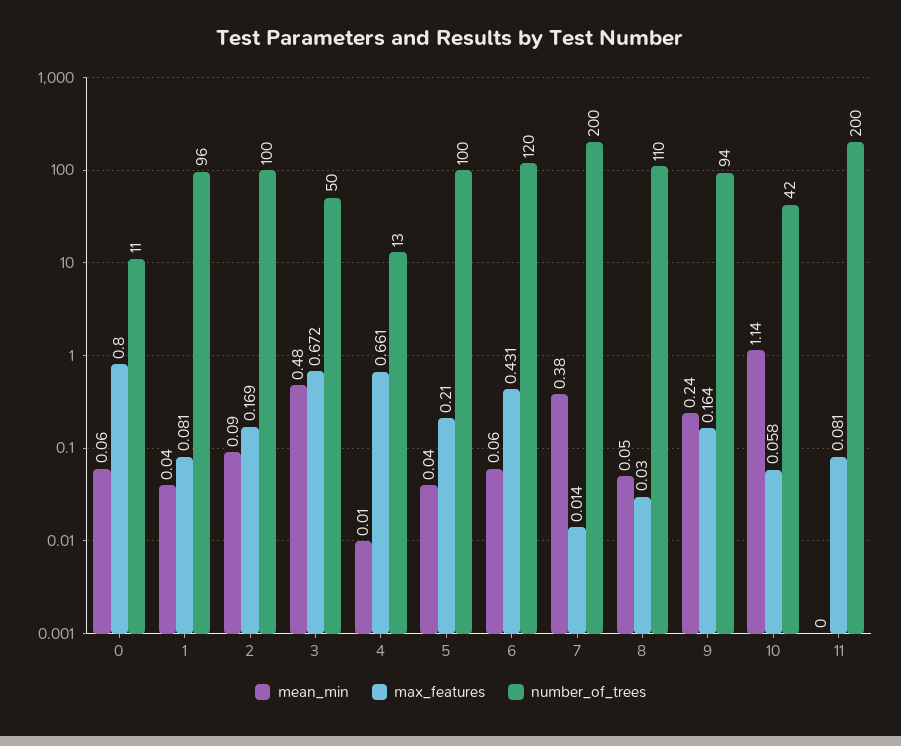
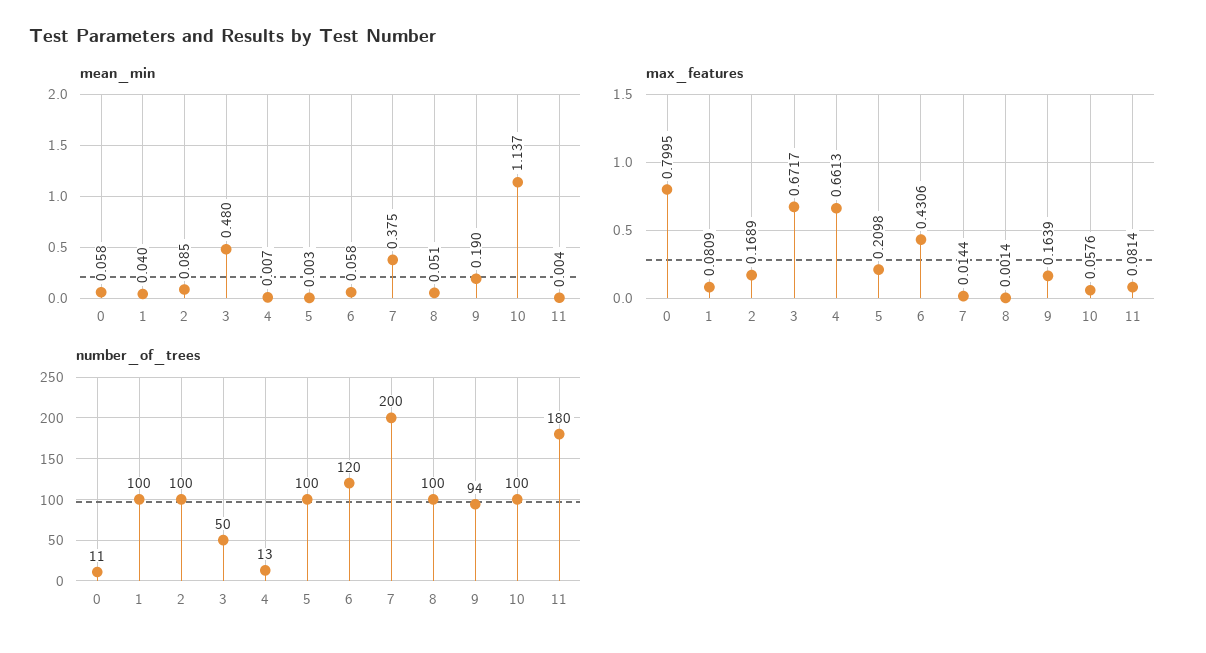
  {
    "mean_min": {
      "0": 0.058,
      "1": 0.04,
      "2": 0.085,
      "3": 0.48,
      "4": 0.007,
-     "5": 0.04,
+     "5": 0.003,
      "6": 0.058,
      "7": 0.375,
      "8": 0.051,
-     "9": 0.24,
+     "9": 0.19,
      "10": 1.137,
      "11": 0.004
    },
    "max_features": {
      "0": 0.7995,
      "1": 0.0809,
      "2": 0.1689,
      "3": 0.6717,
      "4": 0.6613,
      "5": 0.2098,
      "6": 0.4306,
      "7": 0.0144,
-     "8": 0.03,
+     "8": 0.0014,
      "9": 0.1639,
      "10": 0.0576,
      "11": 0.0814
    },
    "number_of_trees": {
      "0": 11,
-     "1": 96,
+     "1": 100,
      "2": 100,
      "3": 50,
      "4": 13,
      "5": 100,
      "6": 120,
      "7": 200,
-     "8": 110,
+     "8": 100,
      "9": 94,
-     "10": 42,
+     "10": 100,
-     "11": 200
+     "11": 180
    }
  }

